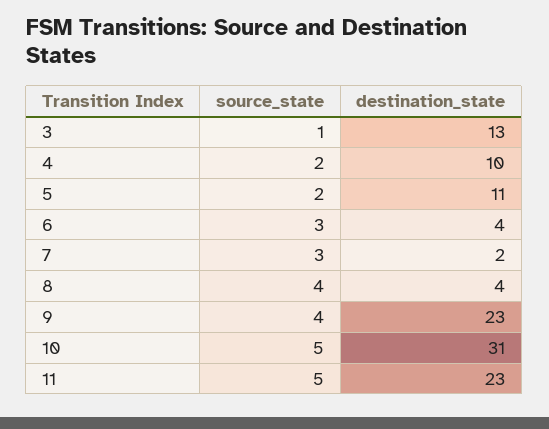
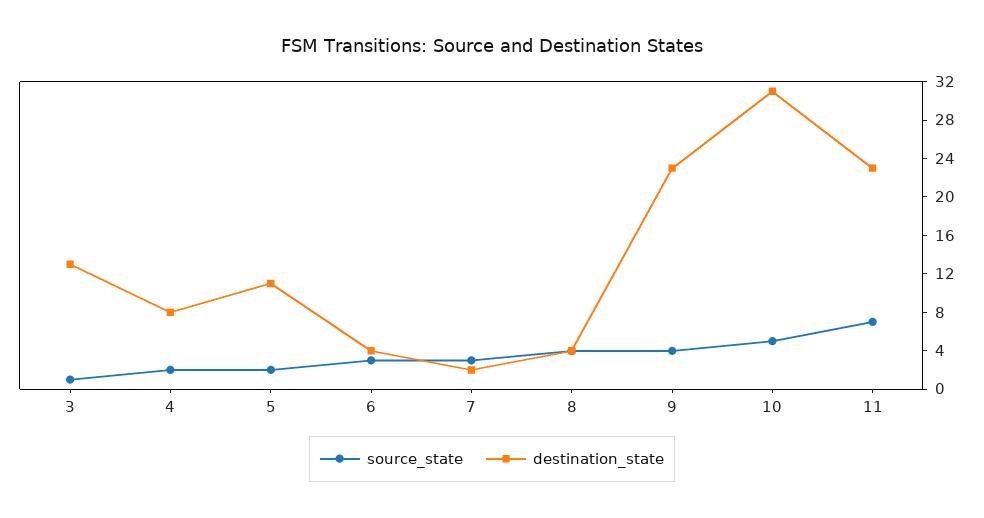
  {
    "source_state": {
      "3": 1,
      "4": 2,
      "5": 2,
      "6": 3,
      "7": 3,
      "8": 4,
      "9": 4,
      "10": 5,
-     "11": 5
+     "11": 7
    },
    "destination_state": {
      "3": 13,
-     "4": 10,
+     "4": 8,
      "5": 11,
      "6": 4,
      "7": 2,
      "8": 4,
      "9": 23,
      "10": 31,
      "11": 23
    }
  }

